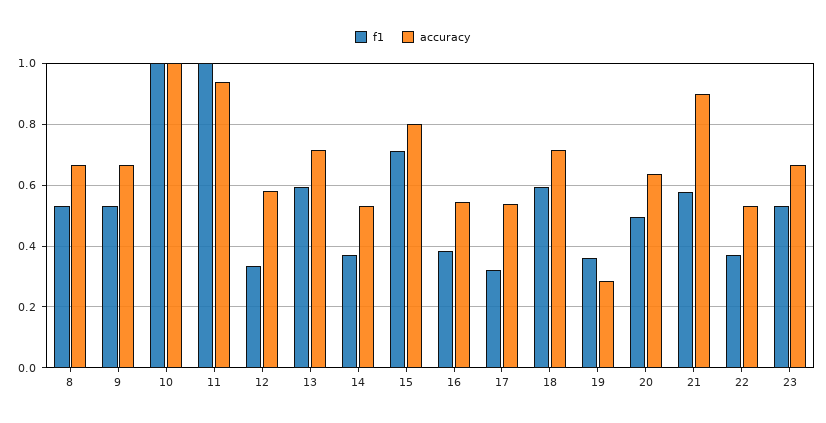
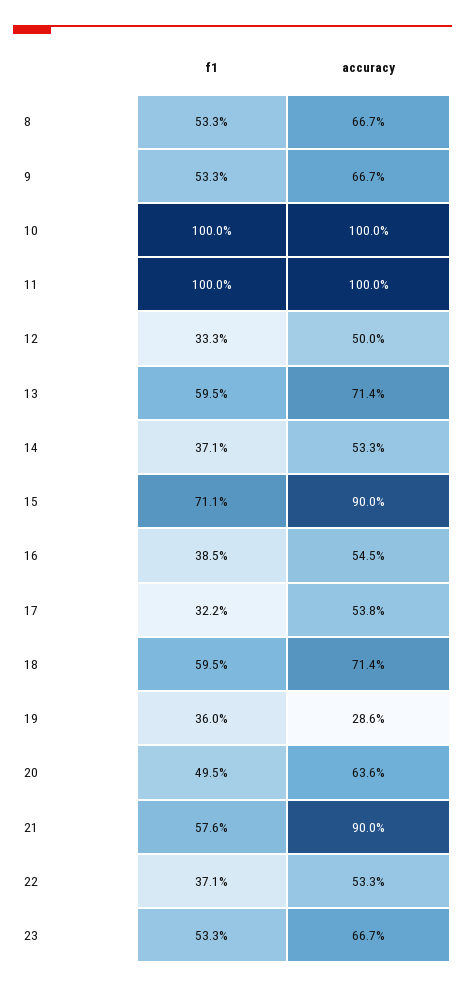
  {
    "f1": {
      "8": 0.533,
      "9": 0.533,
      "10": 1,
      "11": 1,
      "12": 0.333,
      "13": 0.595,
      "14": 0.371,
      "15": 0.711,
      "16": 0.385,
      "17": 0.322,
      "18": 0.595,
      "19": 0.36,
      "20": 0.495,
      "21": 0.576,
      "22": 0.371,
      "23": 0.533
    },
    "accuracy": {
      "8": 0.667,
      "9": 0.667,
      "10": 1,
-     "11": 0.94,
+     "11": 1,
-     "12": 0.58,
+     "12": 0.5,
      "13": 0.714,
      "14": 0.533,
-     "15": 0.8,
+     "15": 0.9,
      "16": 0.545,
      "17": 0.538,
      "18": 0.714,
      "19": 0.286,
      "20": 0.636,
      "21": 0.9,
      "22": 0.533,
      "23": 0.667
    }
  }

